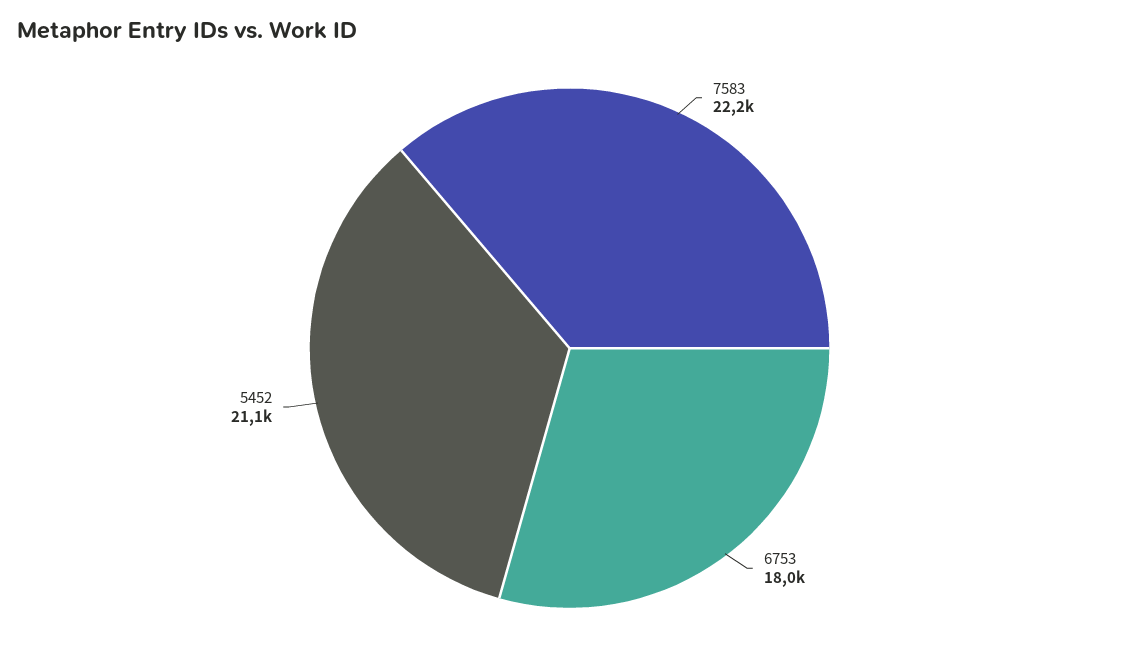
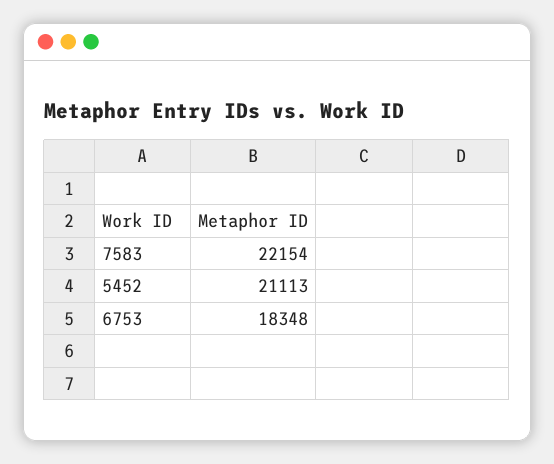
  {
    "7583": 22154,
-   "6753": 18000,
+   "6753": 18348,
    "5452": 21113
  }

